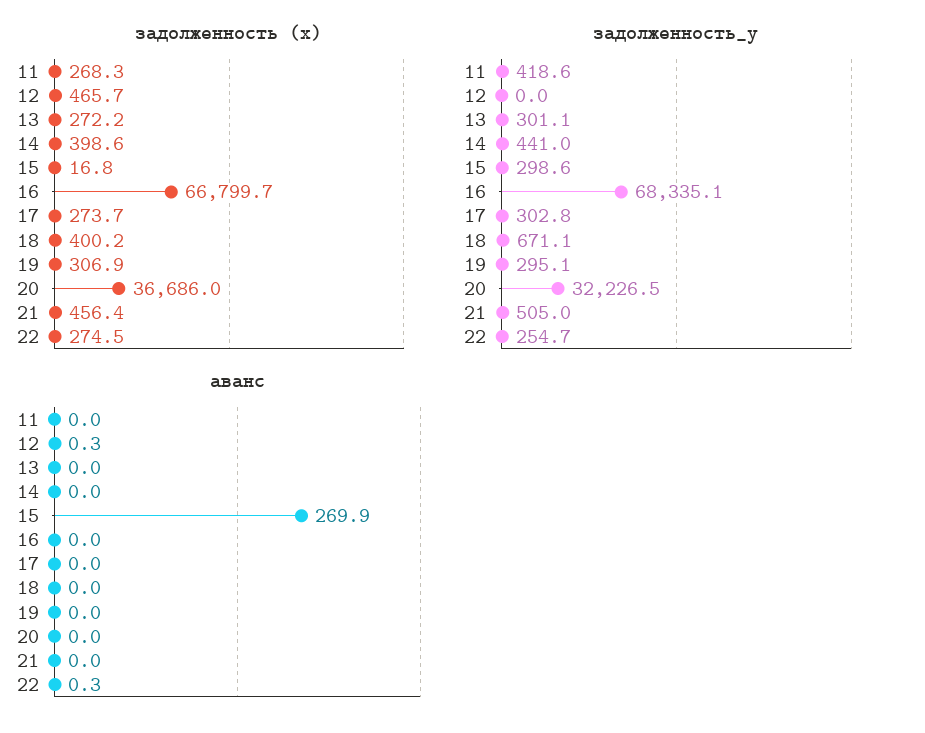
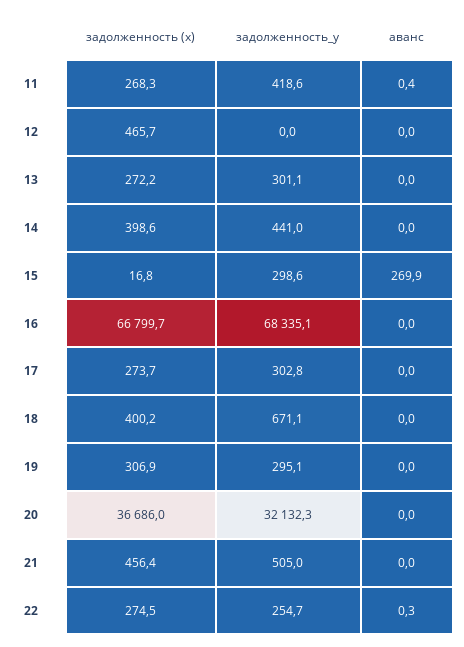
  {
    "задолженность (x)": {
      "11": 268.3,
      "12": 465.7,
      "13": 272.2,
      "14": 398.6,
      "15": 16.8,
      "16": 66799.7,
      "17": 273.7,
      "18": 400.2,
      "19": 306.9,
      "20": 36686,
      "21": 456.4,
      "22": 274.5
    },
    "задолженность_y": {
      "11": 418.6,
      "12": 0,
      "13": 301.1,
      "14": 441,
      "15": 298.6,
      "16": 68335.1,
      "17": 302.8,
      "18": 671.1,
      "19": 295.1,
-     "20": 32226.5,
+     "20": 32132.3,
      "21": 505,
      "22": 254.7
    },
    "аванс": {
-     "11": 0,
+     "11": 0.4,
-     "12": 0.3,
+     "12": 0,
      "13": 0,
      "14": 0,
      "15": 269.9,
      "16": 0,
      "17": 0,
      "18": 0,
      "19": 0,
      "20": 0,
      "21": 0,
      "22": 0.3
    }
  }

